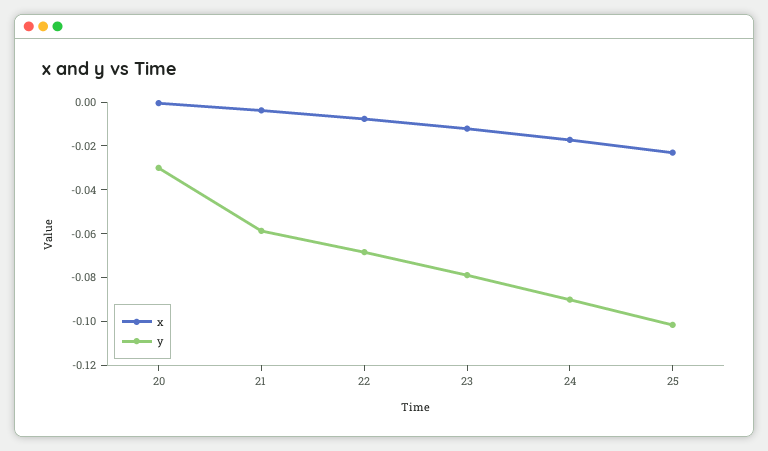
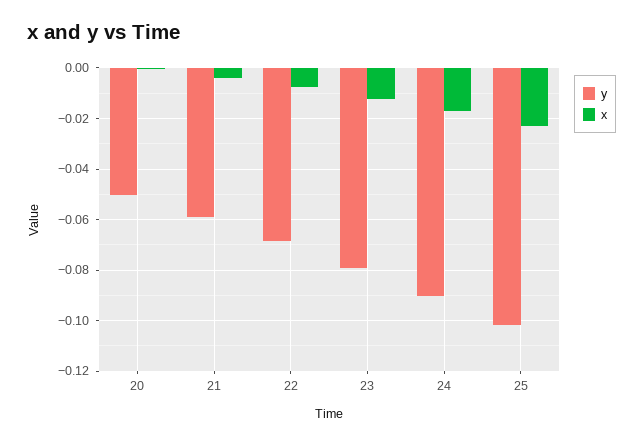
  {
    "x": {
      "20": 0,
      "21": -0.005,
      "22": -0.0075,
      "23": -0.0125,
      "24": -0.0175,
      "25": -0.0225
    },
    "y": {
-     "20": -0.03,
+     "20": -0.05,
      "21": -0.06,
      "22": -0.0675,
      "23": -0.08,
      "24": -0.09,
      "25": -0.1025
    }
  }

